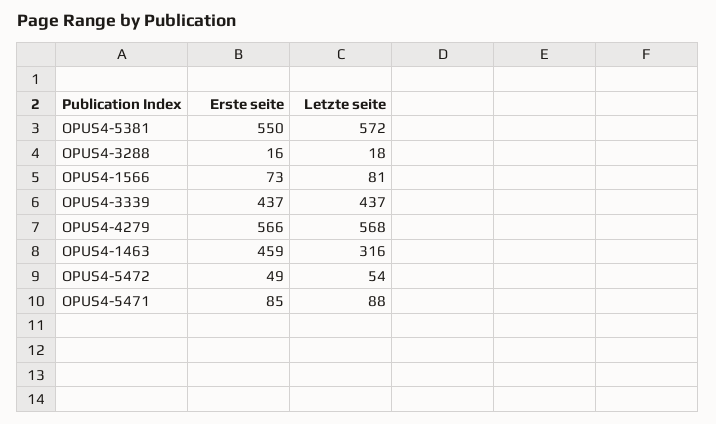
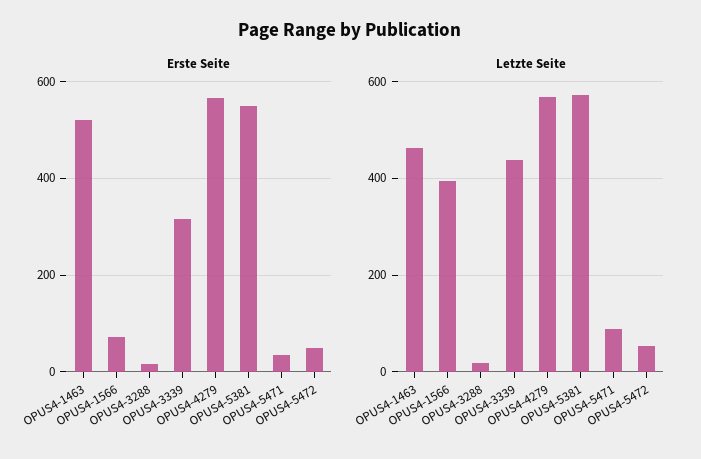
  {
    "Erste seite": {
      "OPUS4-5381": 550,
      "OPUS4-3288": 16,
      "OPUS4-1566": 73,
-     "OPUS4-3339": 437,
+     "OPUS4-3339": 320,
      "OPUS4-4279": 566,
-     "OPUS4-1463": 459,
+     "OPUS4-1463": 520,
      "OPUS4-5472": 49,
-     "OPUS4-5471": 85
+     "OPUS4-5471": 40
    },
    "Letzte seite": {
      "OPUS4-5381": 572,
      "OPUS4-3288": 18,
-     "OPUS4-1566": 81,
+     "OPUS4-1566": 400,
      "OPUS4-3339": 437,
      "OPUS4-4279": 568,
-     "OPUS4-1463": 316,
+     "OPUS4-1463": 460,
      "OPUS4-5472": 54,
      "OPUS4-5471": 88
    }
  }

